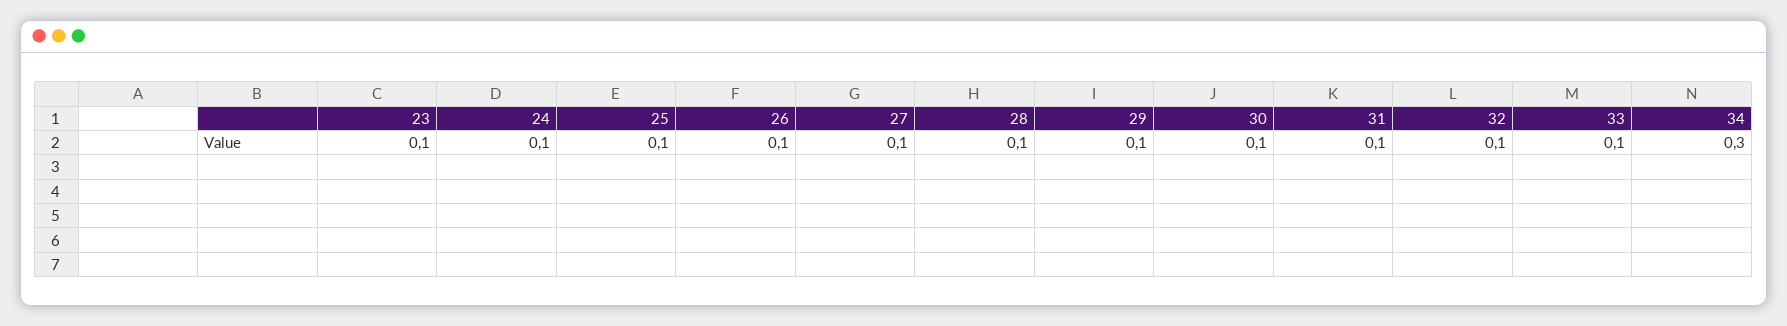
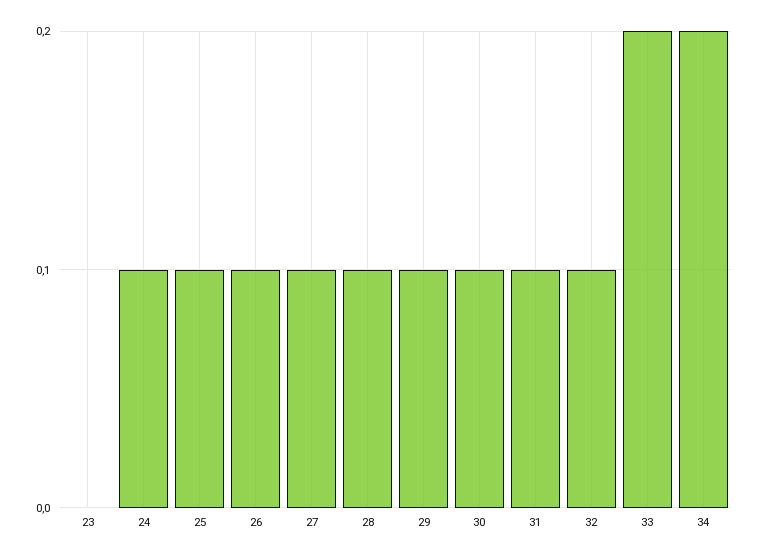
  {
-   "23": 0.1,
+   "23": 0,
    "24": 0.1,
    "25": 0.1,
    "26": 0.1,
    "27": 0.1,
    "28": 0.1,
    "29": 0.1,
    "30": 0.1,
    "31": 0.1,
    "32": 0.1,
-   "33": 0.1,
+   "33": 0.2,
-   "34": 0.3
+   "34": 0.2
  }

